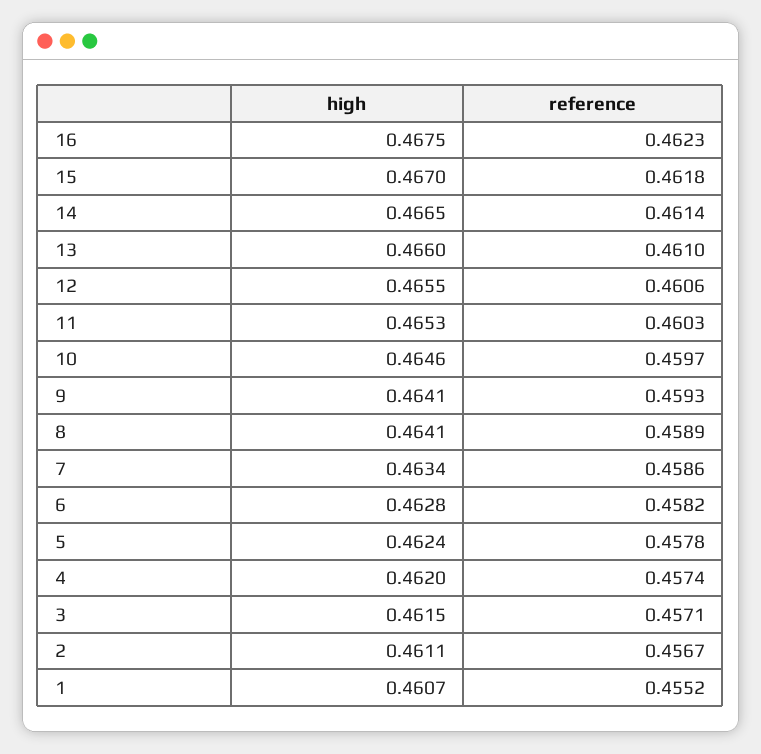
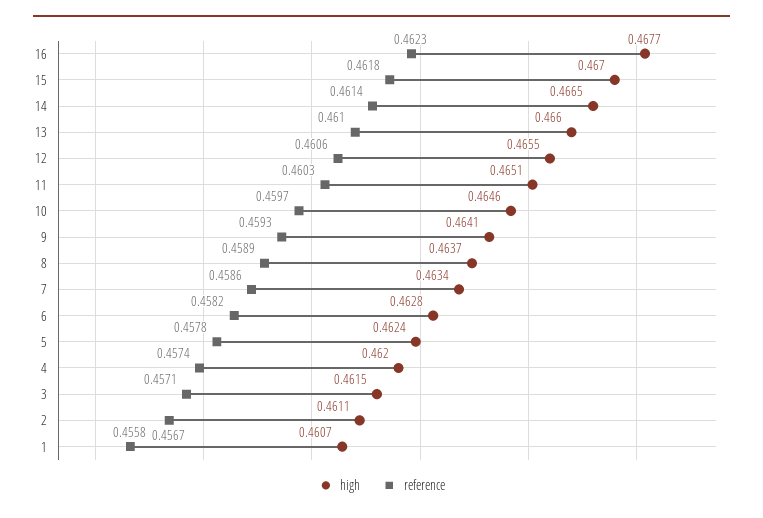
  {
    "high": {
-     "16": 0.4675,
+     "16": 0.4677,
      "15": 0.467,
      "14": 0.4665,
      "13": 0.466,
      "12": 0.4655,
-     "11": 0.4653,
+     "11": 0.4651,
      "10": 0.4646,
      "9": 0.4641,
-     "8": 0.4641,
+     "8": 0.4637,
      "7": 0.4634,
      "6": 0.4628,
      "5": 0.4624,
      "4": 0.462,
      "3": 0.4615,
      "2": 0.4611,
      "1": 0.4607
    },
    "reference": {
      "16": 0.4623,
      "15": 0.4618,
      "14": 0.4614,
      "13": 0.461,
      "12": 0.4606,
      "11": 0.4603,
      "10": 0.4597,
      "9": 0.4593,
      "8": 0.4589,
      "7": 0.4586,
      "6": 0.4582,
      "5": 0.4578,
      "4": 0.4574,
      "3": 0.4571,
      "2": 0.4567,
-     "1": 0.4552
+     "1": 0.4558
    }
  }

